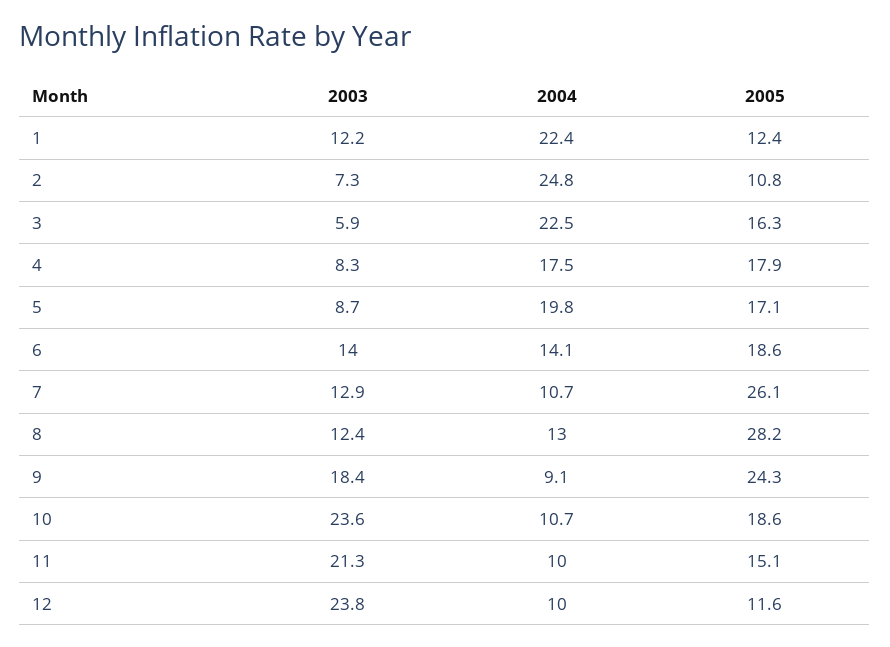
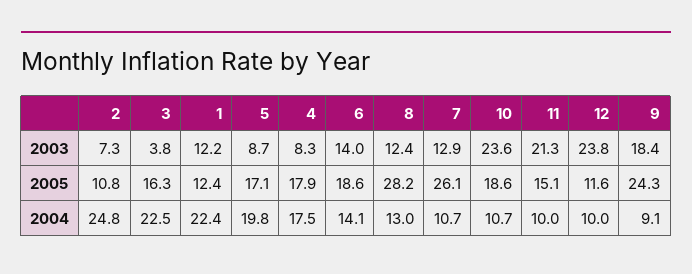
  {
    "2003": {
      "1": 12.2,
      "2": 7.3,
-     "3": 5.9,
+     "3": 3.8,
      "4": 8.3,
      "5": 8.7,
      "6": 14,
      "7": 12.9,
      "8": 12.4,
      "9": 18.4,
      "10": 23.6,
      "11": 21.3,
      "12": 23.8
    },
    "2004": {
      "1": 22.4,
      "2": 24.8,
      "3": 22.5,
      "4": 17.5,
      "5": 19.8,
      "6": 14.1,
      "7": 10.7,
      "8": 13,
      "9": 9.1,
      "10": 10.7,
      "11": 10,
      "12": 10
    },
    "2005": {
      "1": 12.4,
      "2": 10.8,
      "3": 16.3,
      "4": 17.9,
      "5": 17.1,
      "6": 18.6,
      "7": 26.1,
      "8": 28.2,
      "9": 24.3,
      "10": 18.6,
      "11": 15.1,
      "12": 11.6
    }
  }

